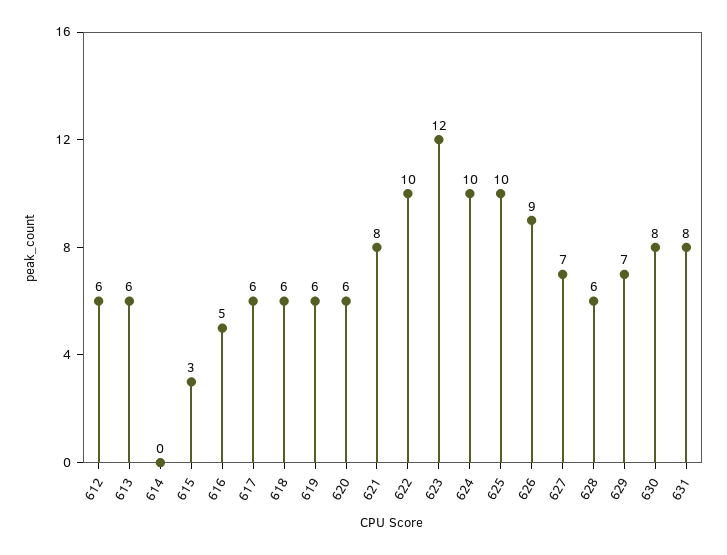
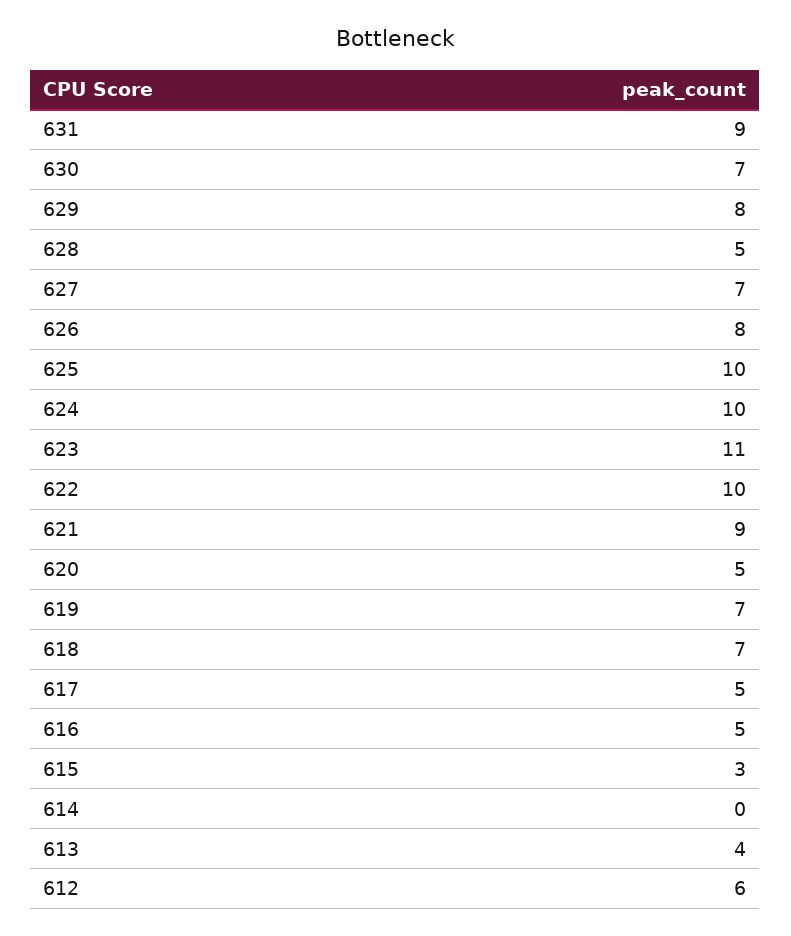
  {
    "612": 6,
-   "613": 6,
+   "613": 4,
    "614": 0,
    "615": 3,
    "616": 5,
-   "617": 6,
+   "617": 5,
-   "618": 6,
+   "618": 7,
-   "619": 6,
+   "619": 7,
-   "620": 6,
+   "620": 5,
-   "621": 8,
+   "621": 9,
    "622": 10,
-   "623": 12,
+   "623": 11,
    "624": 10,
    "625": 10,
-   "626": 9,
+   "626": 8,
    "627": 7,
-   "628": 6,
+   "628": 5,
-   "629": 7,
+   "629": 8,
-   "630": 8,
+   "630": 7,
-   "631": 8
+   "631": 9
  }

